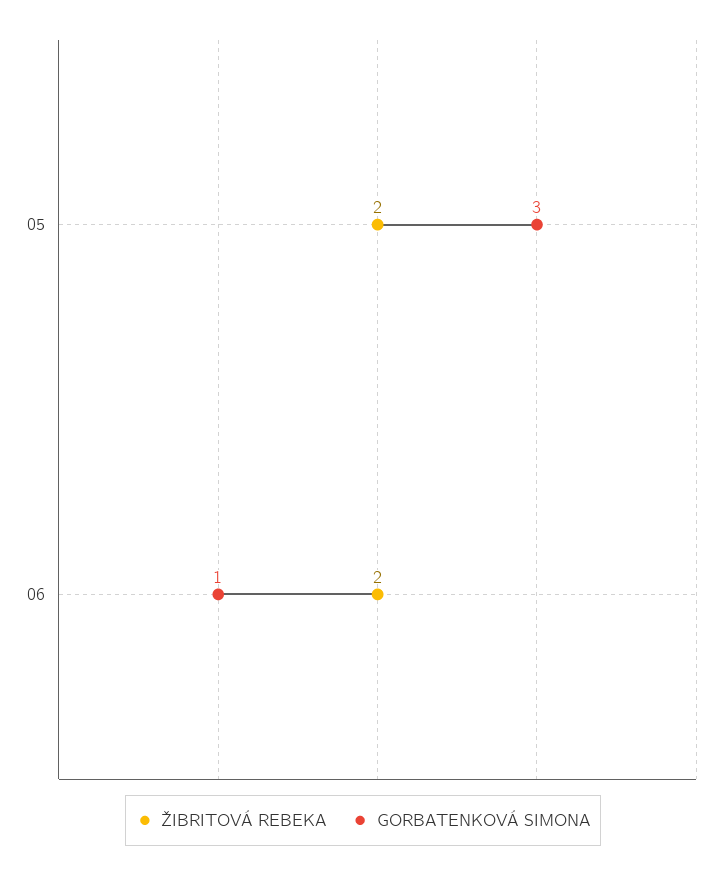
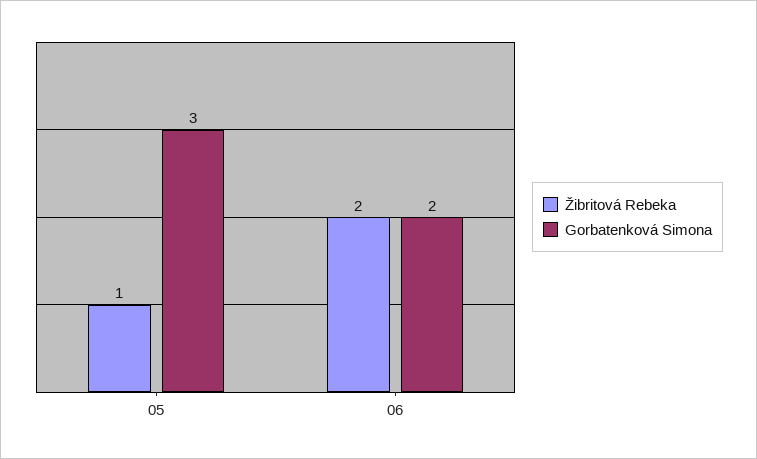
  {
    "ŽIBRITOVÁ REBEKA": {
-     "05": 2,
+     "05": 1,
      "06": 2
    },
    "GORBATENKOVÁ SIMONA": {
      "05": 3,
-     "06": 1
+     "06": 2
    }
  }

